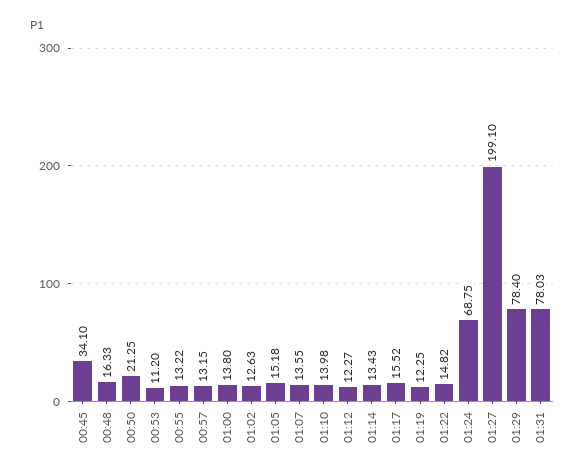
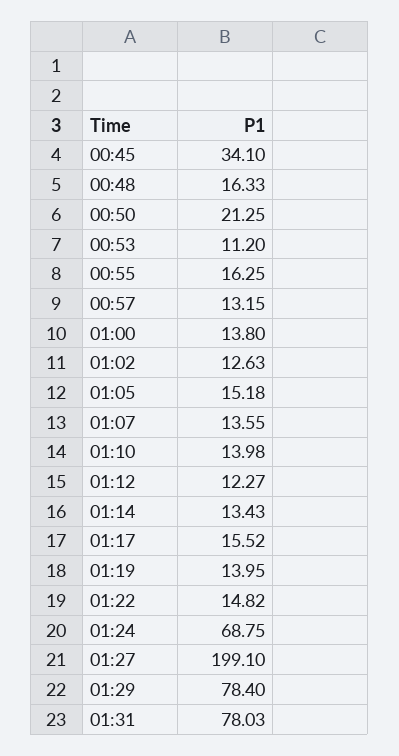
  {
    "00:45": 34.1,
    "00:48": 16.33,
    "00:50": 21.25,
    "00:53": 11.2,
-   "00:55": 13.22,
+   "00:55": 16.25,
    "00:57": 13.15,
    "01:00": 13.8,
    "01:02": 12.63,
    "01:05": 15.18,
    "01:07": 13.55,
    "01:10": 13.98,
    "01:12": 12.27,
    "01:14": 13.43,
    "01:17": 15.52,
-   "01:19": 12.25,
+   "01:19": 13.95,
    "01:22": 14.82,
    "01:24": 68.75,
    "01:27": 199.1,
    "01:29": 78.4,
    "01:31": 78.03
  }

